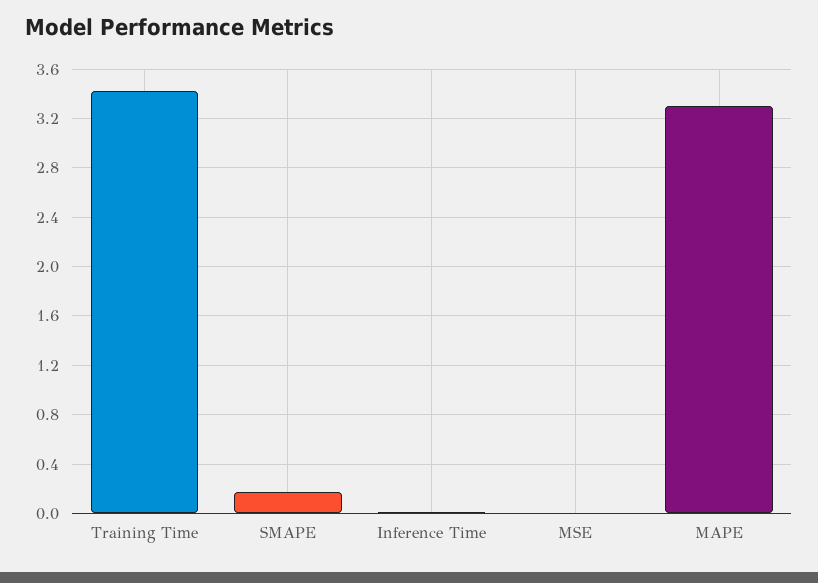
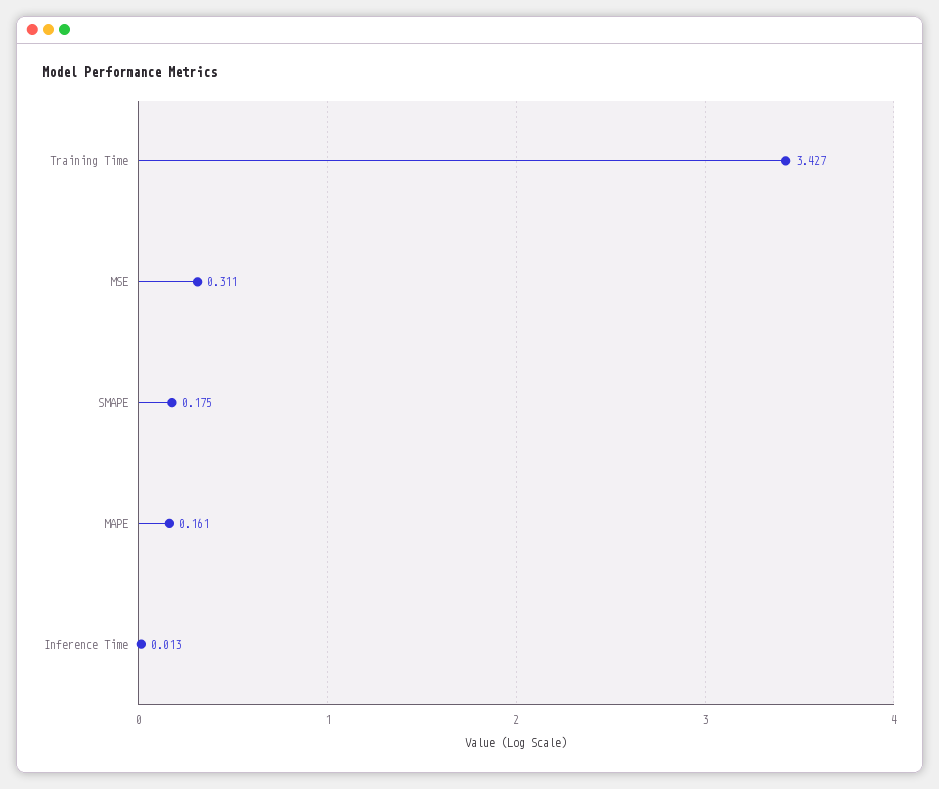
  {
    "Training Time": 3.427,
    "SMAPE": 0.175,
    "Inference Time": 0.013,
-   "MSE": 0,
+   "MSE": 0.311,
-   "MAPE": 3.3
+   "MAPE": 0.161
  }

